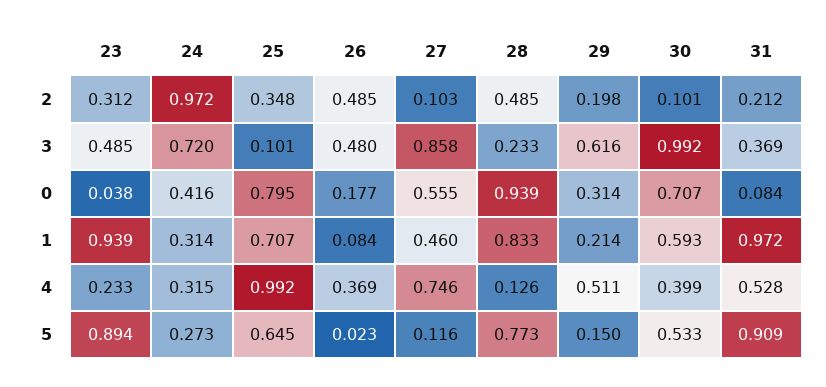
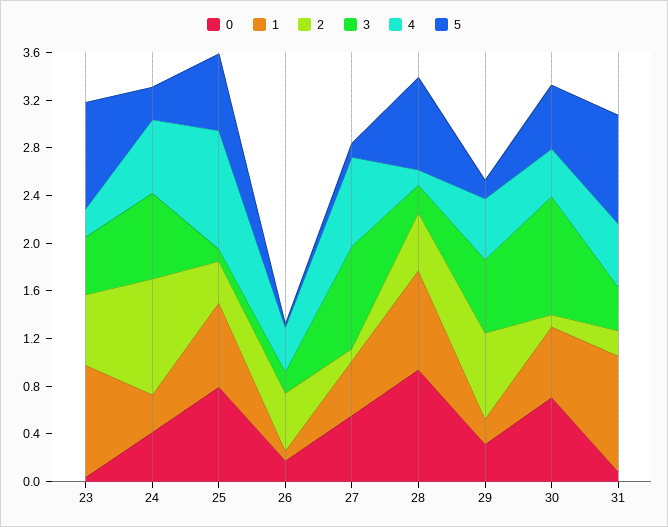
  {
    "2": {
-     "23": 0.312,
+     "23": 0.6,
      "24": 0.972,
      "25": 0.348,
      "26": 0.485,
      "27": 0.103,
      "28": 0.485,
-     "29": 0.198,
+     "29": 0.7,
      "30": 0.101,
      "31": 0.212
    },
    "3": {
      "23": 0.485,
      "24": 0.72,
      "25": 0.101,
-     "26": 0.48,
+     "26": 0.2,
      "27": 0.858,
      "28": 0.233,
      "29": 0.616,
      "30": 0.992,
      "31": 0.369
    },
    "0": {
      "23": 0.038,
      "24": 0.416,
      "25": 0.795,
      "26": 0.177,
      "27": 0.555,
      "28": 0.939,
      "29": 0.314,
      "30": 0.707,
      "31": 0.084
    },
    "1": {
      "23": 0.939,
      "24": 0.314,
      "25": 0.707,
      "26": 0.084,
      "27": 0.46,
      "28": 0.833,
      "29": 0.214,
      "30": 0.593,
      "31": 0.972
    },
    "4": {
      "23": 0.233,
-     "24": 0.315,
+     "24": 0.6,
      "25": 0.992,
      "26": 0.369,
      "27": 0.746,
      "28": 0.126,
      "29": 0.511,
      "30": 0.399,
      "31": 0.528
    },
    "5": {
      "23": 0.894,
      "24": 0.273,
      "25": 0.645,
      "26": 0.023,
      "27": 0.116,
      "28": 0.773,
      "29": 0.15,
      "30": 0.533,
      "31": 0.909
    }
  }

